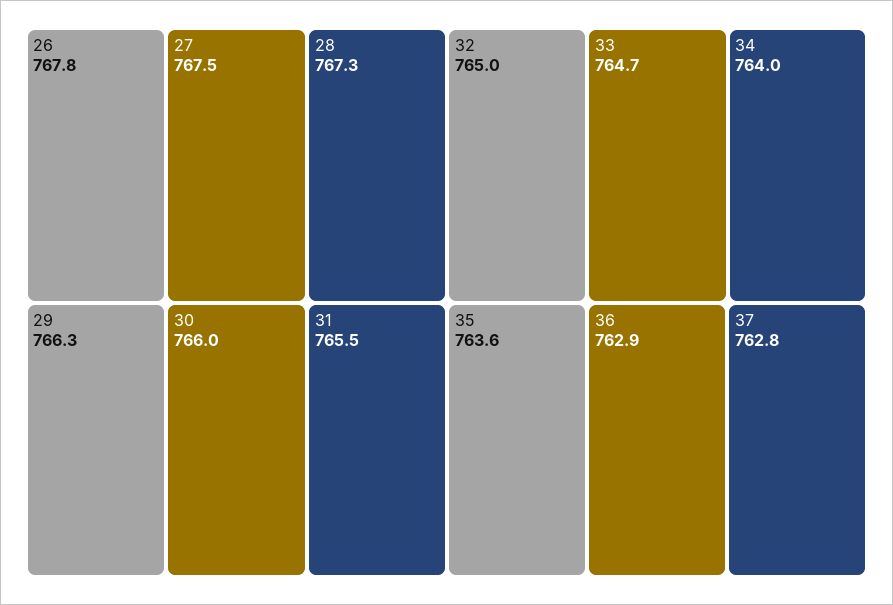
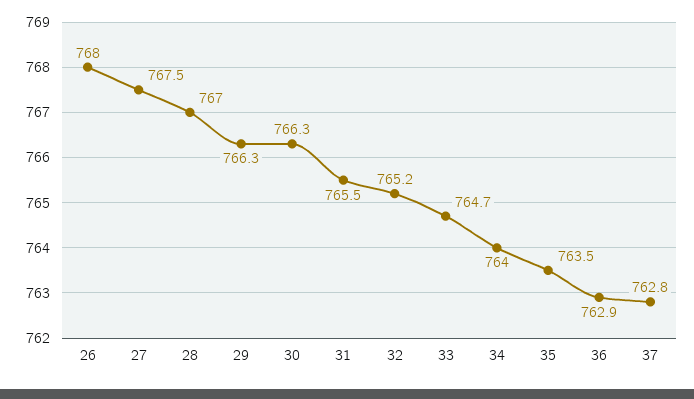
  {
-   "26": 767.8,
+   "26": 768,
    "27": 767.5,
-   "28": 767.3,
+   "28": 767,
    "29": 766.3,
-   "30": 766,
+   "30": 766.3,
    "31": 765.5,
-   "32": 765,
+   "32": 765.2,
    "33": 764.7,
    "34": 764,
-   "35": 763.6,
+   "35": 763.5,
    "36": 762.9,
    "37": 762.8
  }

